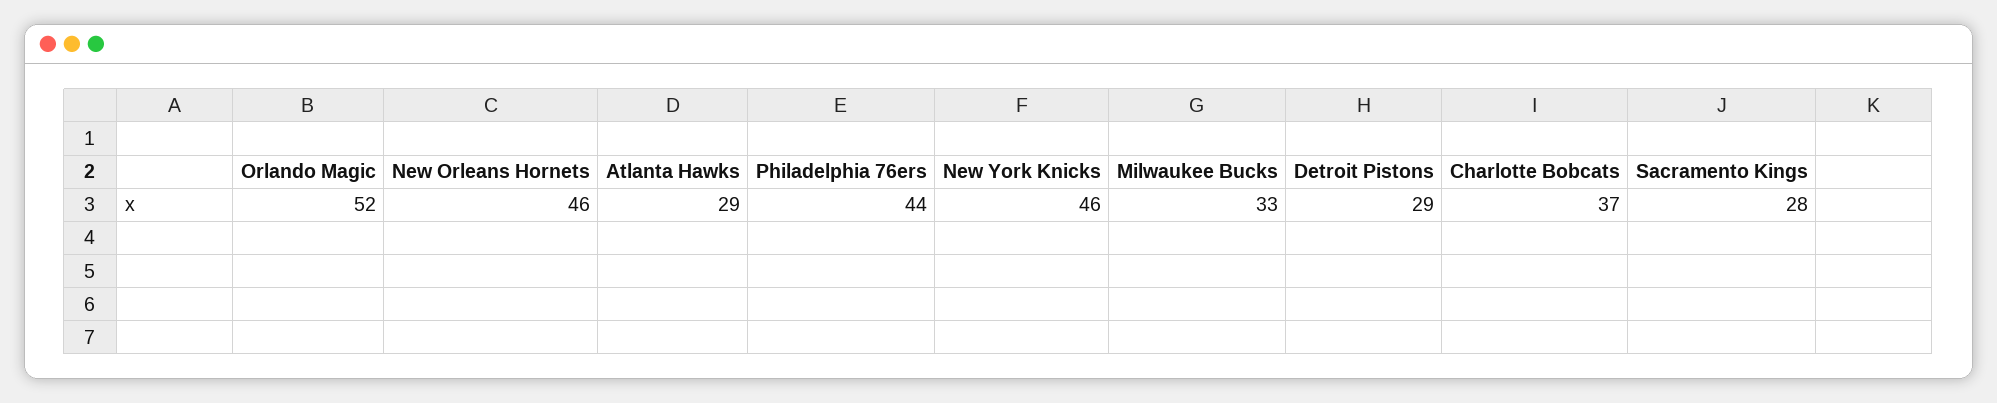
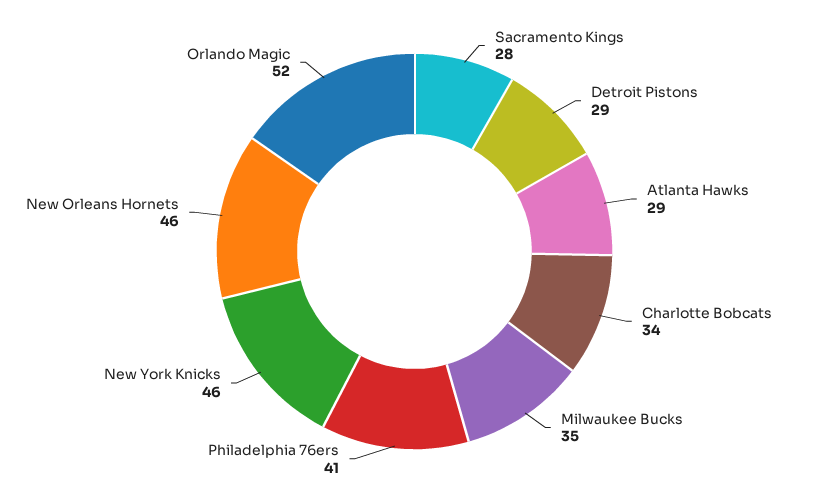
  {
    "Orlando Magic": 52,
    "New Orleans Hornets": 46,
    "Atlanta Hawks": 29,
-   "Philadelphia 76ers": 44,
+   "Philadelphia 76ers": 41,
    "New York Knicks": 46,
-   "Milwaukee Bucks": 33,
+   "Milwaukee Bucks": 35,
    "Detroit Pistons": 29,
-   "Charlotte Bobcats": 37,
+   "Charlotte Bobcats": 34,
    "Sacramento Kings": 28
  }

